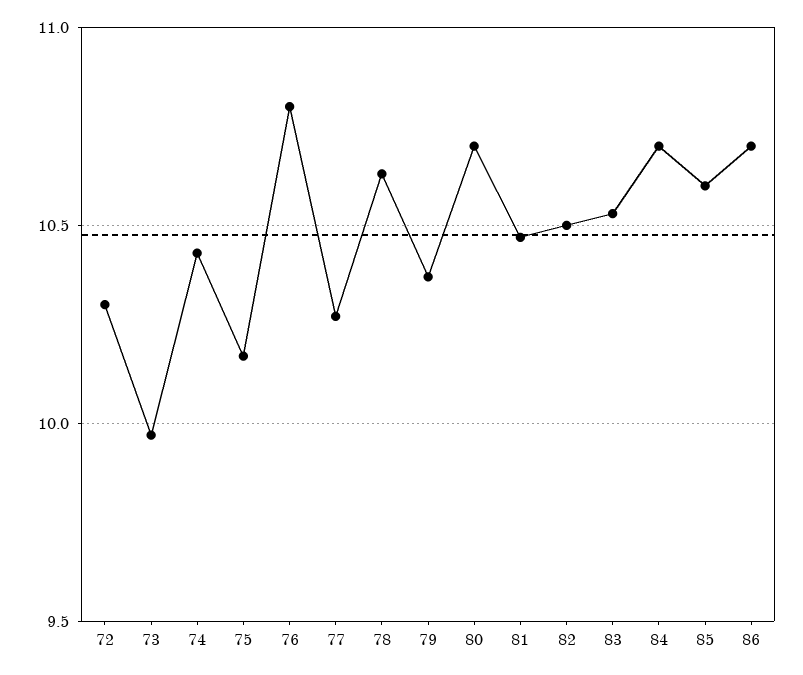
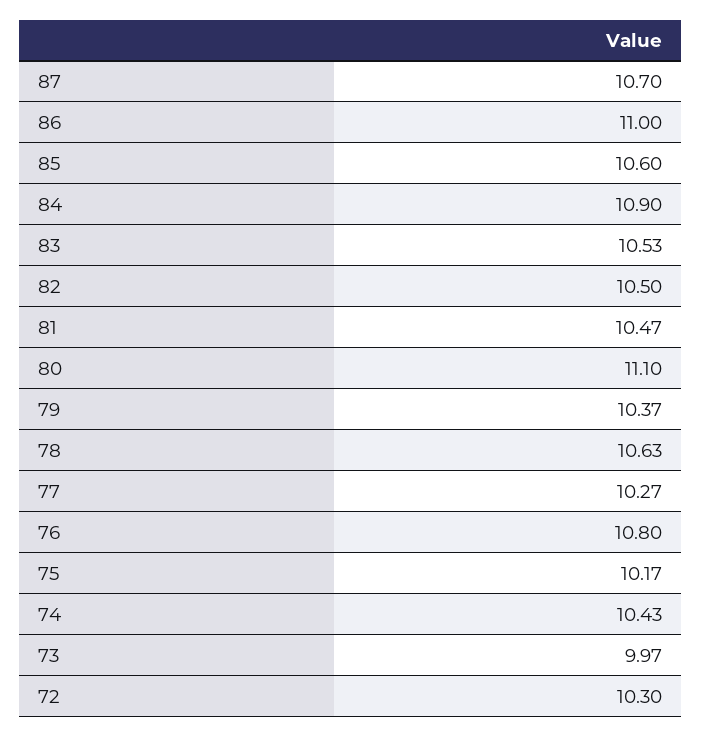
  {
    "72": 10.3,
    "73": 9.97,
    "74": 10.43,
    "75": 10.17,
    "76": 10.8,
    "77": 10.27,
    "78": 10.63,
    "79": 10.37,
-   "80": 10.7,
+   "80": 11.1,
    "81": 10.47,
    "82": 10.5,
    "83": 10.53,
-   "84": 10.7,
+   "84": 10.9,
    "85": 10.6,
-   "86": 10.7
+   "86": 11,
+   "87": 10.7
  }

